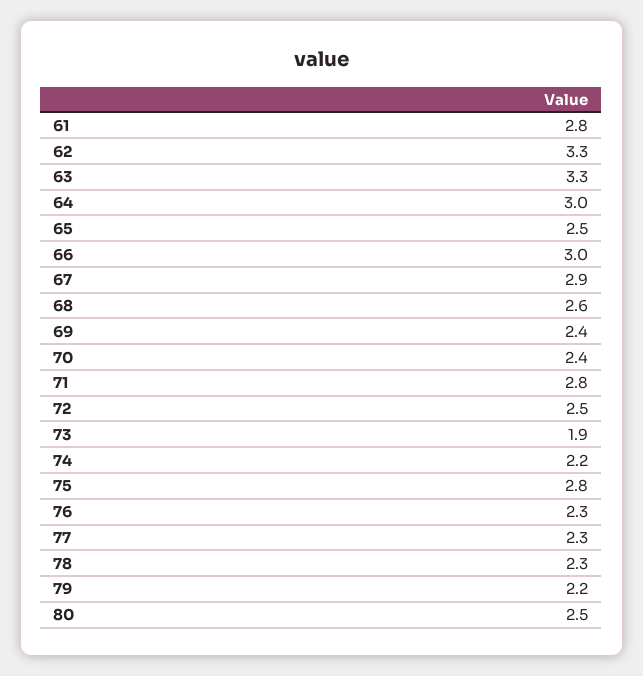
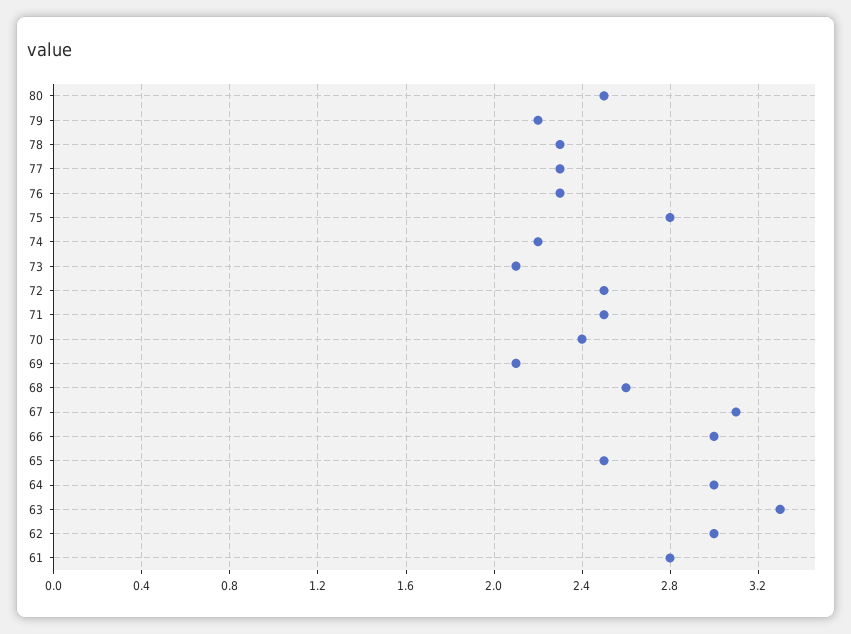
  {
    "61": 2.8,
-   "62": 3.3,
+   "62": 3,
    "63": 3.3,
    "64": 3,
    "65": 2.5,
    "66": 3,
-   "67": 2.9,
+   "67": 3.1,
    "68": 2.6,
-   "69": 2.4,
+   "69": 2.1,
    "70": 2.4,
-   "71": 2.8,
+   "71": 2.5,
    "72": 2.5,
-   "73": 1.9,
+   "73": 2.1,
    "74": 2.2,
    "75": 2.8,
    "76": 2.3,
    "77": 2.3,
    "78": 2.3,
    "79": 2.2,
    "80": 2.5
  }

